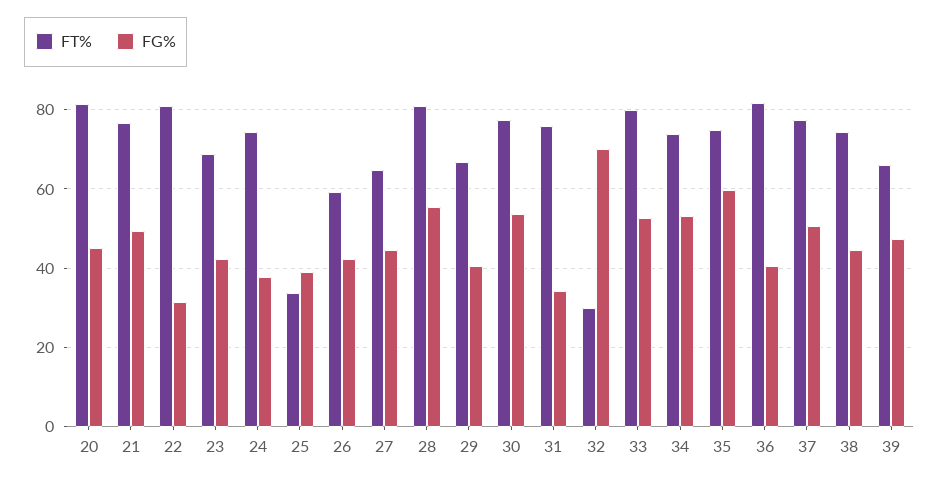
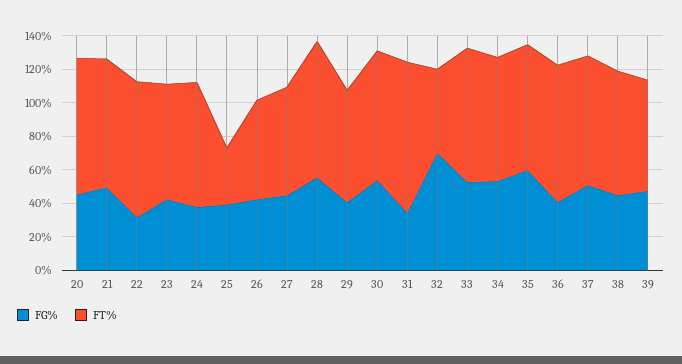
  {
    "FT%": {
      "20": 82,
      "21": 76,
      "22": 82,
      "23": 68,
      "24": 74,
      "25": 34,
      "26": 60,
      "27": 64,
      "28": 82,
      "29": 66,
      "30": 78,
-     "31": 76,
+     "31": 90,
-     "32": 30,
+     "32": 50,
      "33": 80,
      "34": 74,
      "35": 76,
      "36": 82,
      "37": 78,
      "38": 74,
      "39": 66
    },
    "FG%": {
      "20": 46,
      "21": 50,
      "22": 32,
      "23": 42,
      "24": 38,
      "25": 40,
      "26": 42,
      "27": 44,
      "28": 56,
      "29": 40,
      "30": 54,
      "31": 34,
      "32": 70,
      "33": 52,
      "34": 54,
      "35": 60,
      "36": 40,
      "37": 50,
      "38": 44,
      "39": 48
    }
  }

